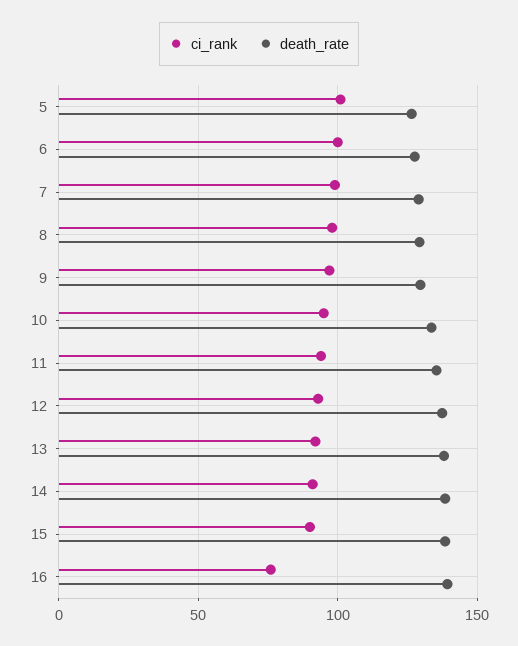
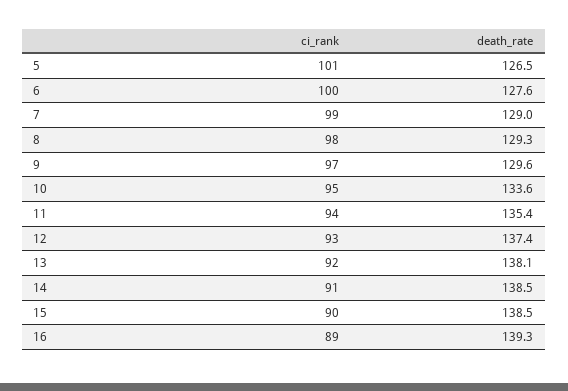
  {
    "ci_rank": {
      "5": 101,
      "6": 100,
      "7": 99,
      "8": 98,
      "9": 97,
      "10": 95,
      "11": 94,
      "12": 93,
      "13": 92,
      "14": 91,
      "15": 90,
-     "16": 75
+     "16": 89
    },
    "death_rate": {
      "5": 126.5,
      "6": 127.6,
      "7": 129,
      "8": 129.3,
      "9": 129.6,
      "10": 133.6,
      "11": 135.4,
      "12": 137.4,
      "13": 138.1,
      "14": 138.5,
      "15": 138.5,
      "16": 139.3
    }
  }

